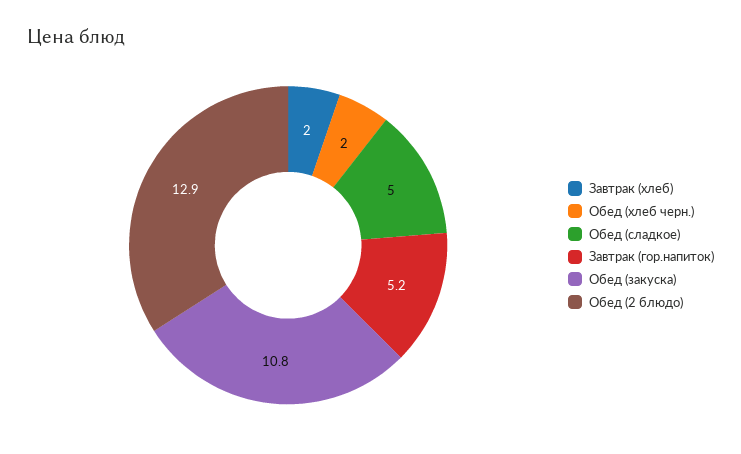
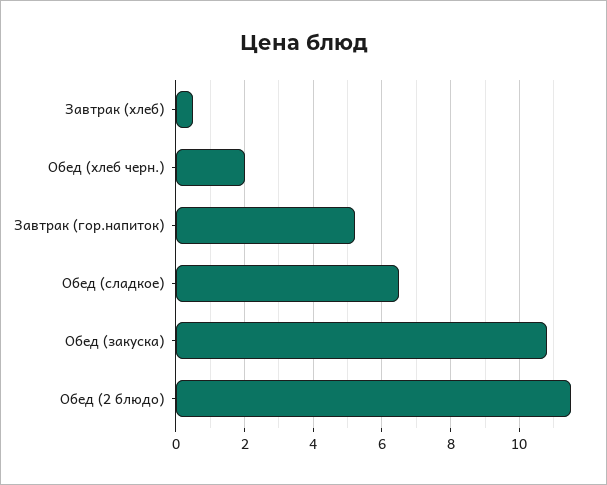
  {
-   "Завтрак (хлеб)": 2,
+   "Завтрак (хлеб)": 0.5,
    "Обед (хлеб черн.)": 2,
-   "Обед (сладкое)": 5,
+   "Обед (сладкое)": 6.5,
    "Завтрак (гор.напиток)": 5.2,
    "Обед (закуска)": 10.8,
-   "Обед (2 блюдо)": 12.9
+   "Обед (2 блюдо)": 11.5
  }

